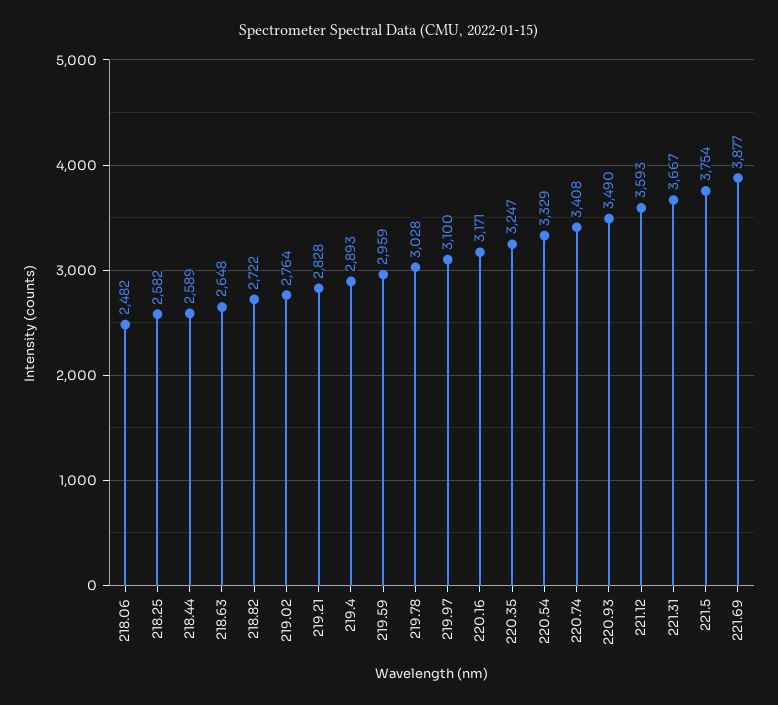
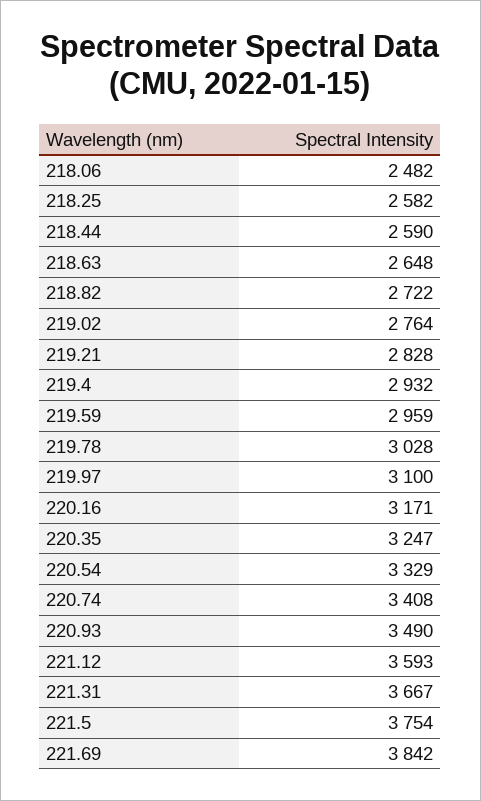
  {
    "218.06": 2482,
    "218.25": 2582,
-   "218.44": 2589,
+   "218.44": 2590,
    "218.63": 2648,
    "218.82": 2722,
    "219.02": 2764,
    "219.21": 2828,
-   "219.4": 2893,
+   "219.4": 2932,
    "219.59": 2959,
    "219.78": 3028,
    "219.97": 3100,
    "220.16": 3171,
    "220.35": 3247,
    "220.54": 3329,
    "220.74": 3408,
    "220.93": 3490,
    "221.12": 3593,
    "221.31": 3667,
    "221.5": 3754,
-   "221.69": 3877
+   "221.69": 3842
  }

